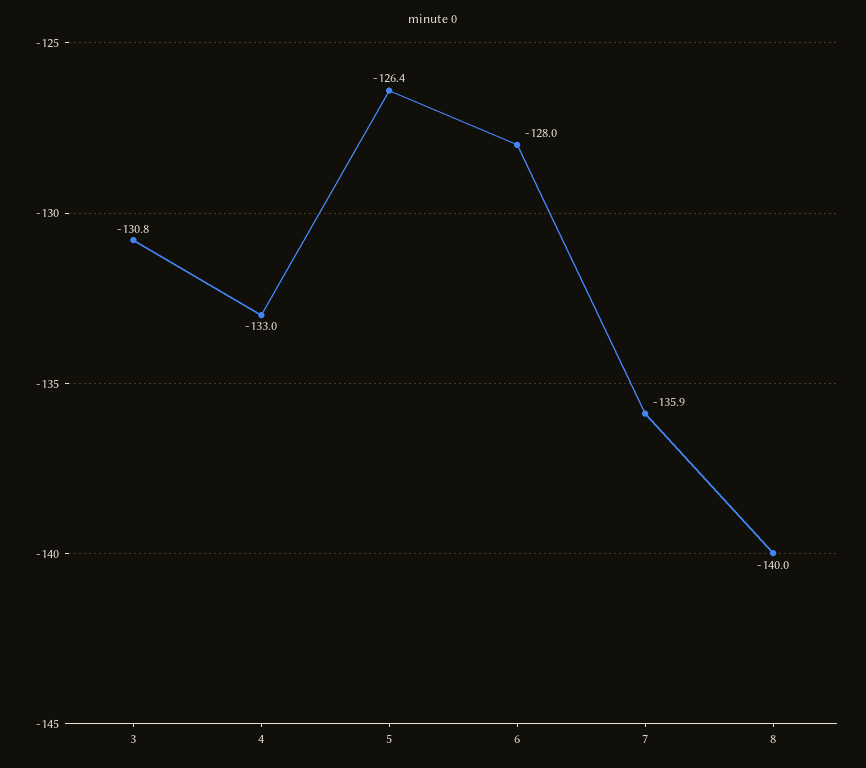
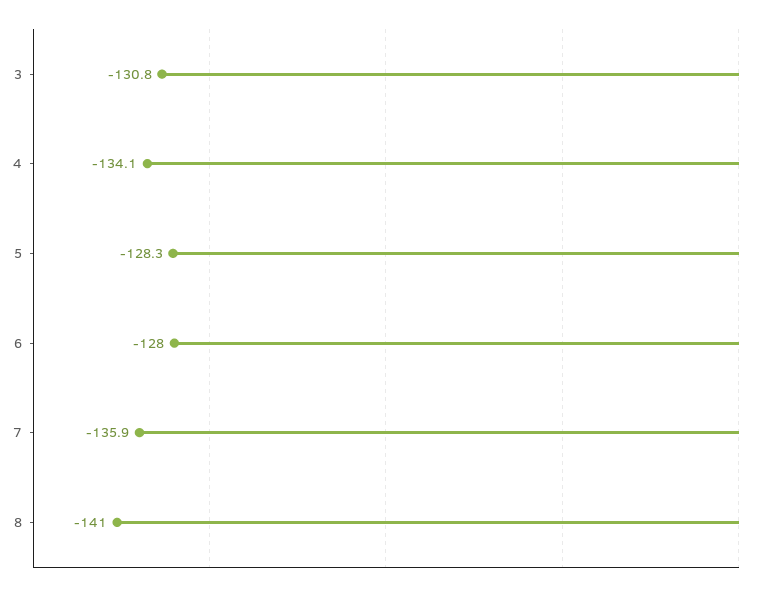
  {
    "3": -130.8,
-   "4": -133,
+   "4": -134.1,
-   "5": -126.4,
+   "5": -128.3,
    "6": -128,
    "7": -135.9,
-   "8": -140
+   "8": -141
  }

